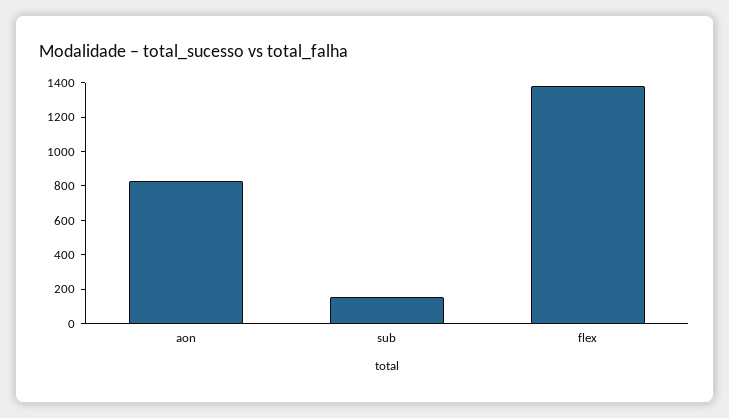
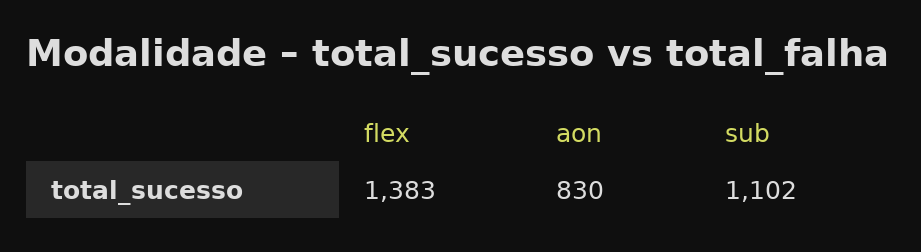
  {
    "aon": 830,
-   "sub": 150,
+   "sub": 1102,
    "flex": 1383
  }

